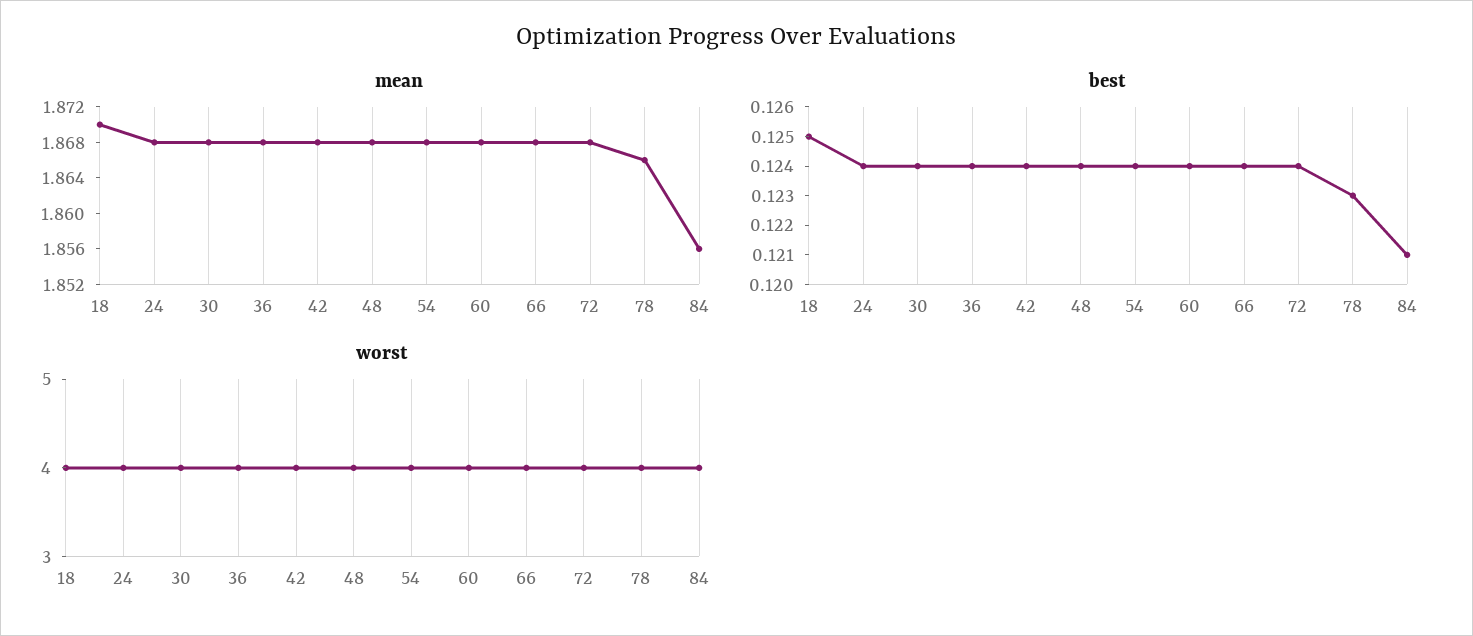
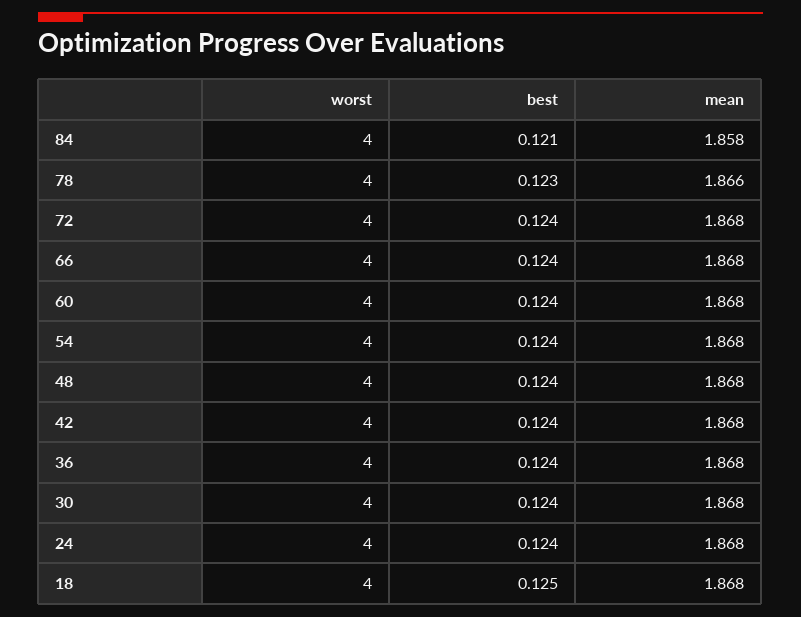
  {
    "mean": {
-     "18": 1.87,
+     "18": 1.868,
      "24": 1.868,
      "30": 1.868,
      "36": 1.868,
      "42": 1.868,
      "48": 1.868,
      "54": 1.868,
      "60": 1.868,
      "66": 1.868,
      "72": 1.868,
      "78": 1.866,
-     "84": 1.856
+     "84": 1.858
    },
    "best": {
      "18": 0.125,
      "24": 0.124,
      "30": 0.124,
      "36": 0.124,
      "42": 0.124,
      "48": 0.124,
      "54": 0.124,
      "60": 0.124,
      "66": 0.124,
      "72": 0.124,
      "78": 0.123,
      "84": 0.121
    },
    "worst": {
      "18": 4,
      "24": 4,
      "30": 4,
      "36": 4,
      "42": 4,
      "48": 4,
      "54": 4,
      "60": 4,
      "66": 4,
      "72": 4,
      "78": 4,
      "84": 4
    }
  }

